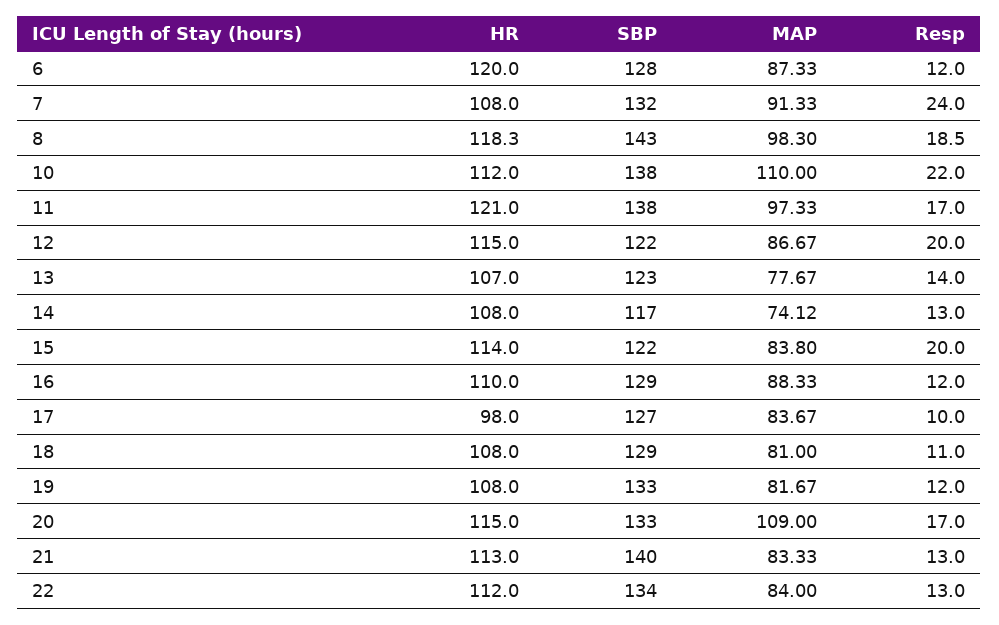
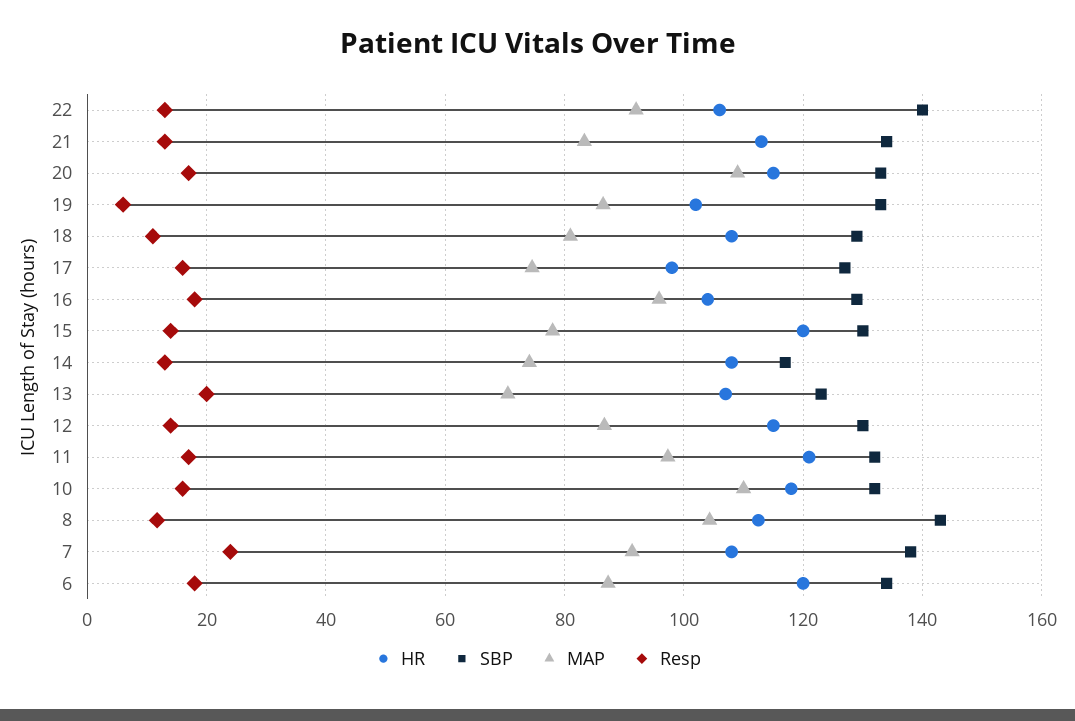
  {
    "HR": {
      "6": 120,
      "7": 108,
-     "8": 118.3,
+     "8": 112,
-     "10": 112,
+     "10": 118,
      "11": 121,
      "12": 115,
      "13": 107,
      "14": 108,
-     "15": 114,
+     "15": 120,
-     "16": 110,
+     "16": 104,
      "17": 98,
      "18": 108,
-     "19": 108,
+     "19": 102,
      "20": 115,
      "21": 113,
-     "22": 112
+     "22": 106
    },
    "SBP": {
-     "6": 128,
+     "6": 134,
-     "7": 132,
+     "7": 138,
      "8": 143,
-     "10": 138,
+     "10": 132,
-     "11": 138,
+     "11": 132,
-     "12": 122,
+     "12": 130,
      "13": 123,
      "14": 117,
-     "15": 122,
+     "15": 130,
      "16": 129,
      "17": 127,
      "18": 129,
      "19": 133,
      "20": 133,
-     "21": 140,
+     "21": 134,
-     "22": 134
+     "22": 140
    },
    "MAP": {
      "6": 87.33,
      "7": 91.33,
-     "8": 98.3,
+     "8": 104,
      "10": 110,
      "11": 97.33,
      "12": 86.67,
-     "13": 77.67,
+     "13": 70,
      "14": 74.12,
-     "15": 83.8,
+     "15": 78,
-     "16": 88.33,
+     "16": 96,
-     "17": 83.67,
+     "17": 74,
      "18": 81,
-     "19": 81.67,
+     "19": 86,
      "20": 109,
      "21": 83.33,
-     "22": 84
+     "22": 92
    },
    "Resp": {
-     "6": 12,
+     "6": 18,
      "7": 24,
-     "8": 18.5,
+     "8": 12,
-     "10": 22,
+     "10": 16,
      "11": 17,
-     "12": 20,
+     "12": 14,
-     "13": 14,
+     "13": 20,
      "14": 13,
-     "15": 20,
+     "15": 14,
-     "16": 12,
+     "16": 18,
-     "17": 10,
+     "17": 16,
      "18": 11,
-     "19": 12,
+     "19": 6,
      "20": 17,
      "21": 13,
      "22": 13
    }
  }

